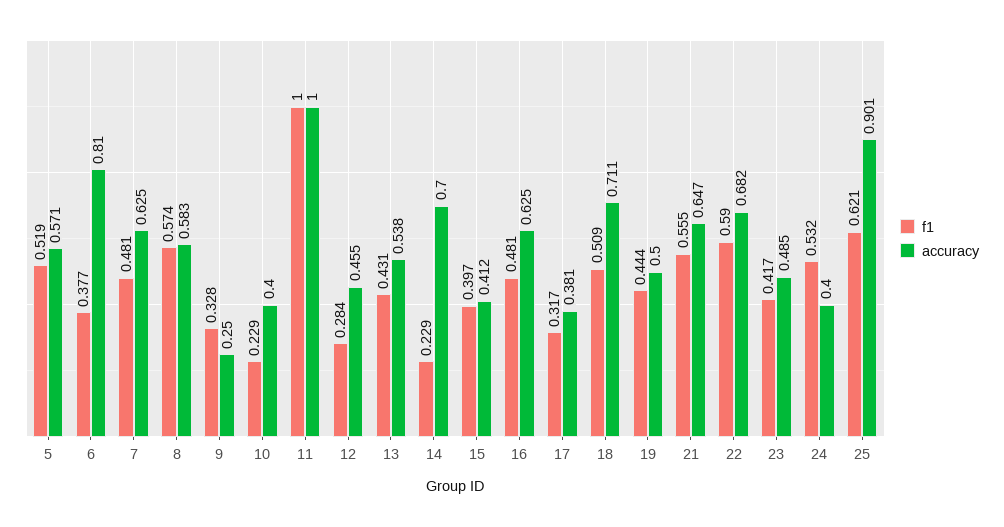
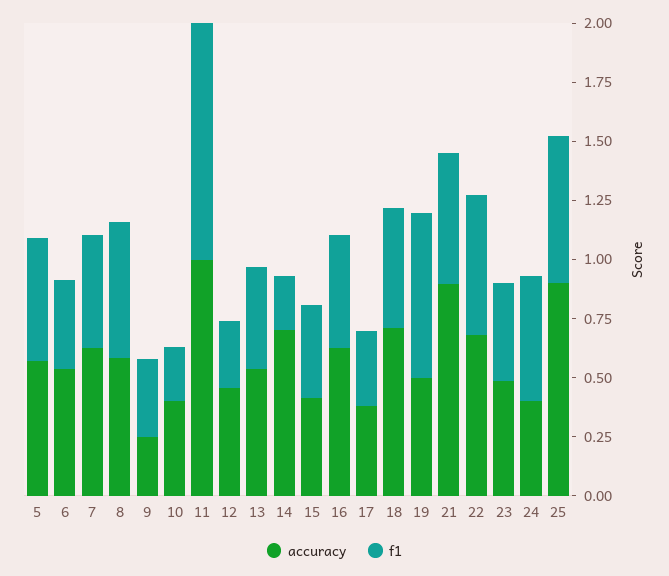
  {
    "f1": {
      "5": 0.519,
      "6": 0.377,
      "7": 0.481,
      "8": 0.574,
      "9": 0.328,
      "10": 0.229,
      "11": 1,
      "12": 0.284,
      "13": 0.431,
      "14": 0.229,
      "15": 0.397,
      "16": 0.481,
      "17": 0.317,
      "18": 0.509,
-     "19": 0.444,
+     "19": 0.7,
      "21": 0.555,
      "22": 0.59,
      "23": 0.417,
      "24": 0.532,
      "25": 0.621
    },
    "accuracy": {
      "5": 0.571,
-     "6": 0.81,
+     "6": 0.55,
      "7": 0.625,
      "8": 0.583,
      "9": 0.25,
      "10": 0.4,
      "11": 1,
      "12": 0.455,
      "13": 0.538,
      "14": 0.7,
      "15": 0.412,
      "16": 0.625,
      "17": 0.381,
      "18": 0.711,
      "19": 0.5,
-     "21": 0.647,
+     "21": 0.9,
      "22": 0.682,
      "23": 0.485,
      "24": 0.4,
      "25": 0.901
    }
  }

